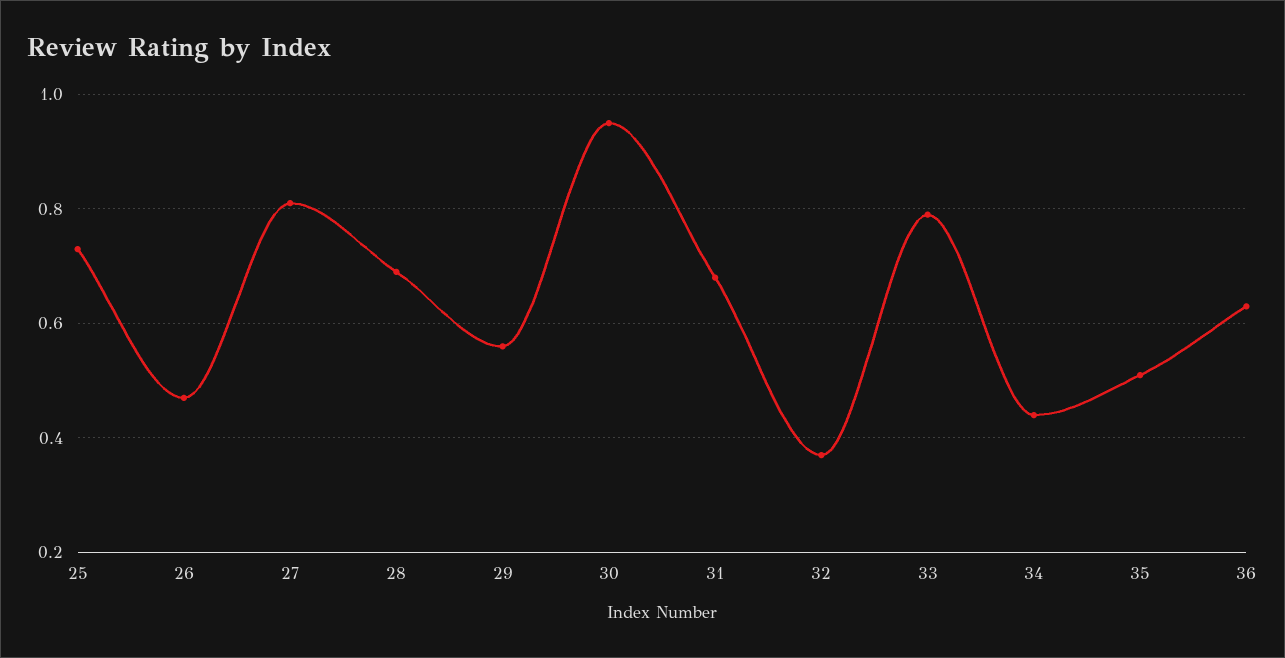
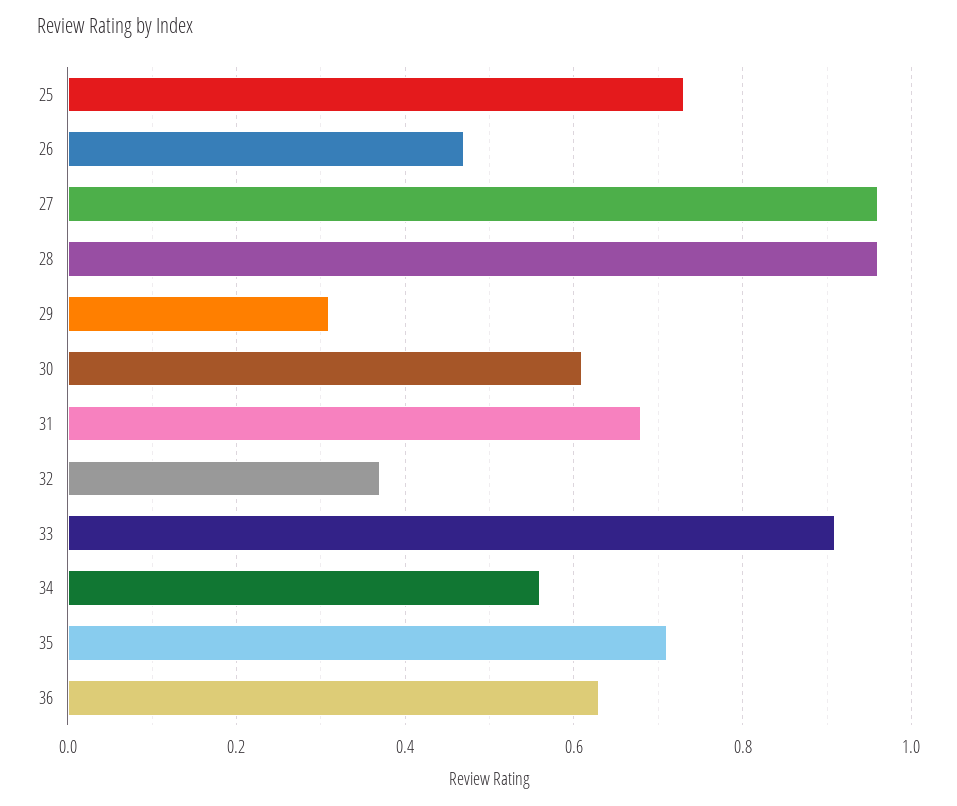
  {
    "25": 0.75,
    "26": 0.45,
-   "27": 0.8,
+   "27": 0.95,
-   "28": 0.7,
+   "28": 0.95,
-   "29": 0.55,
+   "29": 0.3,
-   "30": 0.95,
+   "30": 0.6,
    "31": 0.7,
    "32": 0.35,
-   "33": 0.8,
+   "33": 0.9,
-   "34": 0.45,
+   "34": 0.55,
-   "35": 0.5,
+   "35": 0.7,
    "36": 0.65
  }

